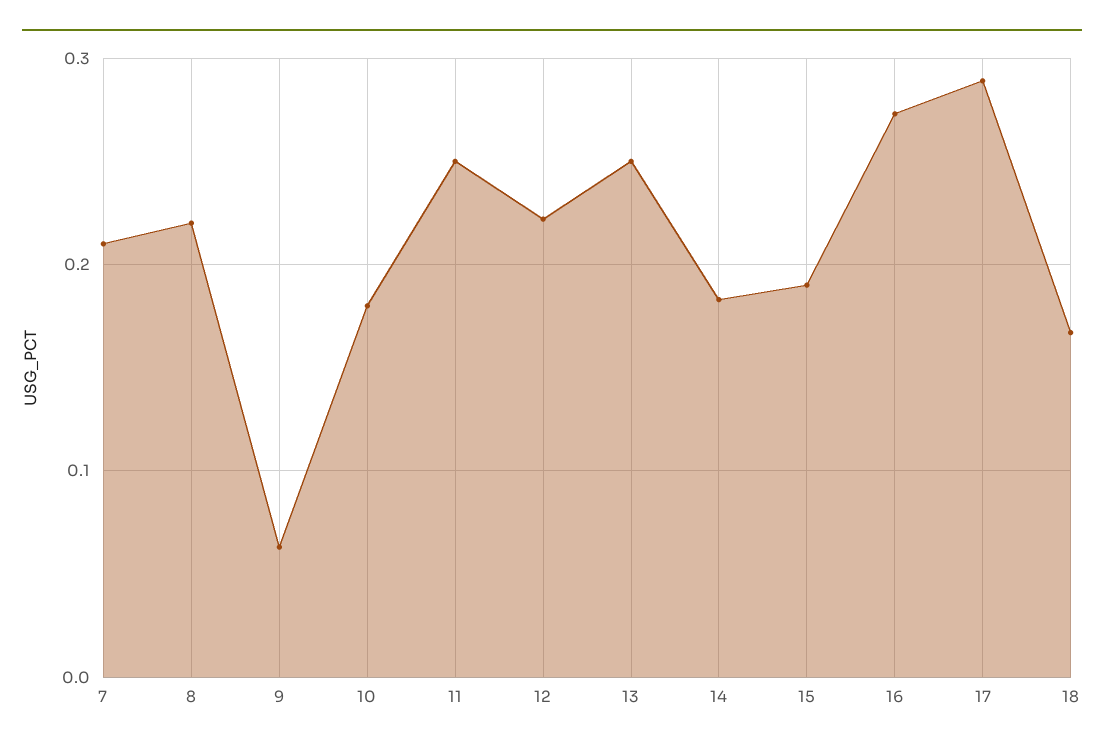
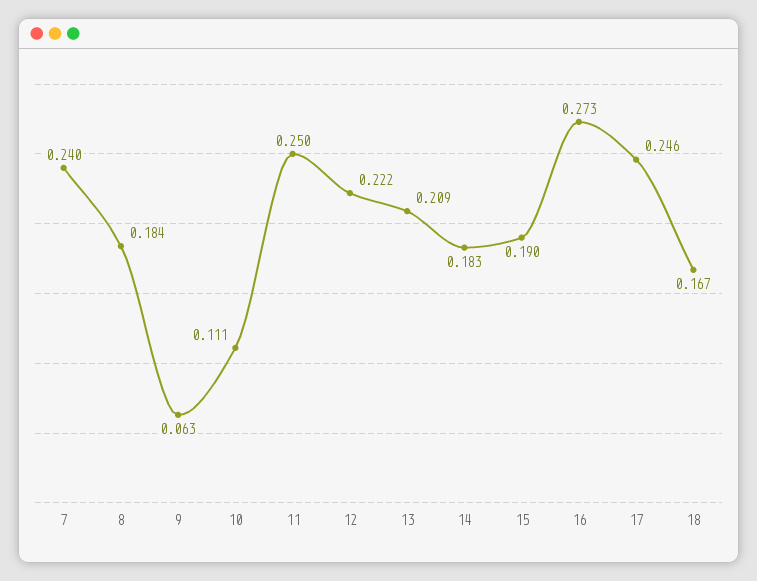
  {
-   "7": 0.21,
+   "7": 0.24,
-   "8": 0.22,
+   "8": 0.184,
    "9": 0.063,
-   "10": 0.18,
+   "10": 0.111,
    "11": 0.25,
    "12": 0.222,
-   "13": 0.25,
+   "13": 0.209,
    "14": 0.183,
    "15": 0.19,
    "16": 0.273,
-   "17": 0.29,
+   "17": 0.246,
    "18": 0.167
  }

